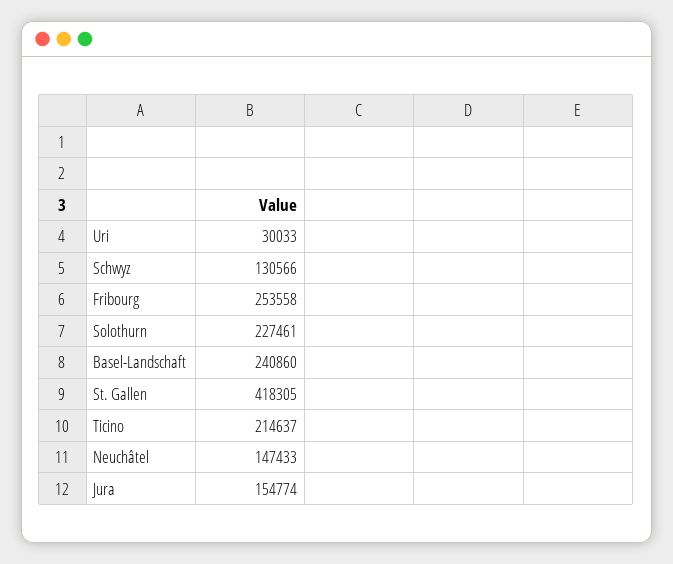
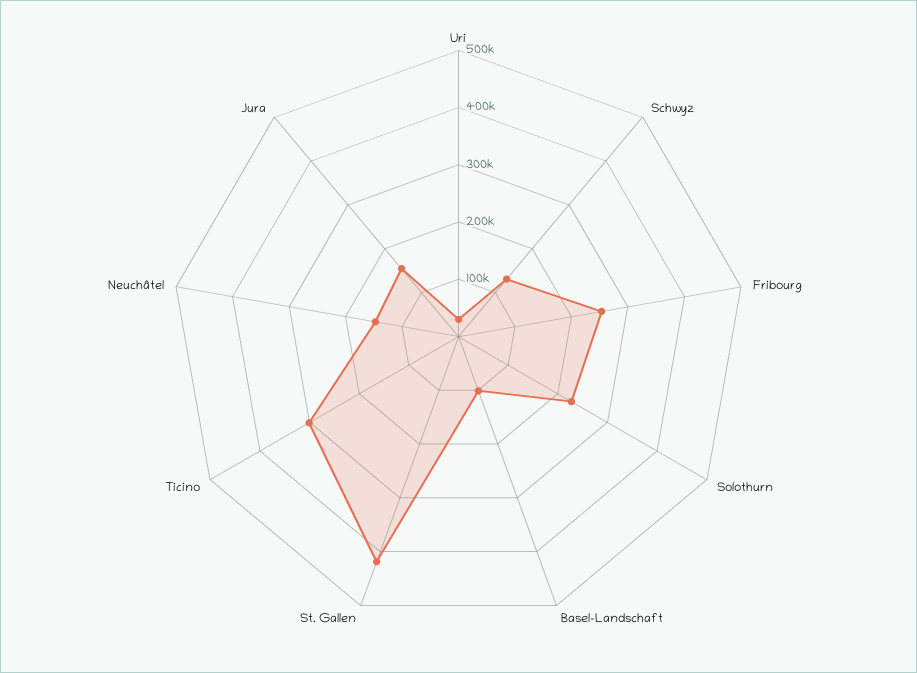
  {
    "Uri": 30033,
    "Schwyz": 130566,
    "Fribourg": 253558,
    "Solothurn": 227461,
-   "Basel-Landschaft": 240860,
+   "Basel-Landschaft": 100000,
    "St. Gallen": 418305,
-   "Ticino": 214637,
+   "Ticino": 300000,
    "Neuchâtel": 147433,
    "Jura": 154774
  }

